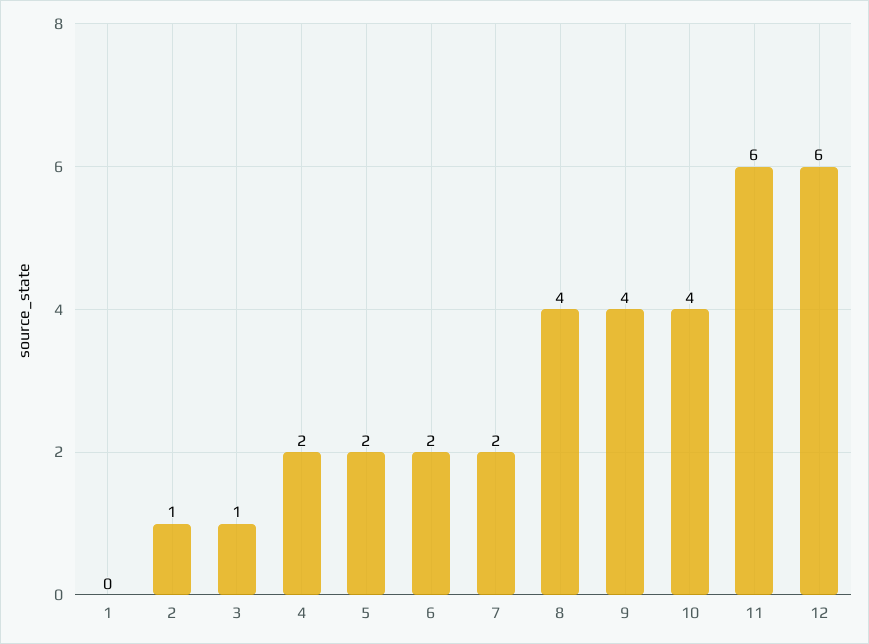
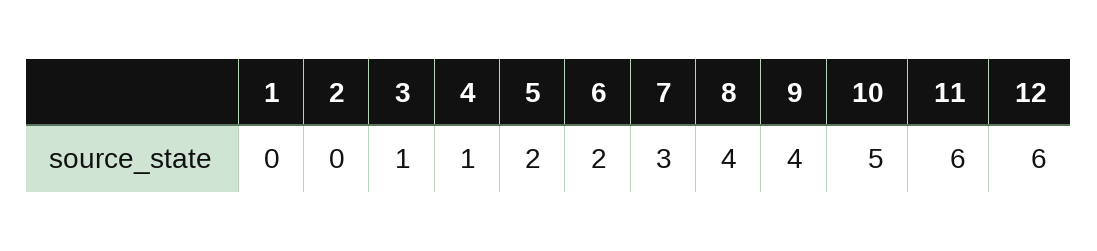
  {
    "1": 0,
-   "2": 1,
+   "2": 0,
    "3": 1,
-   "4": 2,
+   "4": 1,
    "5": 2,
    "6": 2,
-   "7": 2,
+   "7": 3,
    "8": 4,
    "9": 4,
-   "10": 4,
+   "10": 5,
    "11": 6,
    "12": 6
  }

